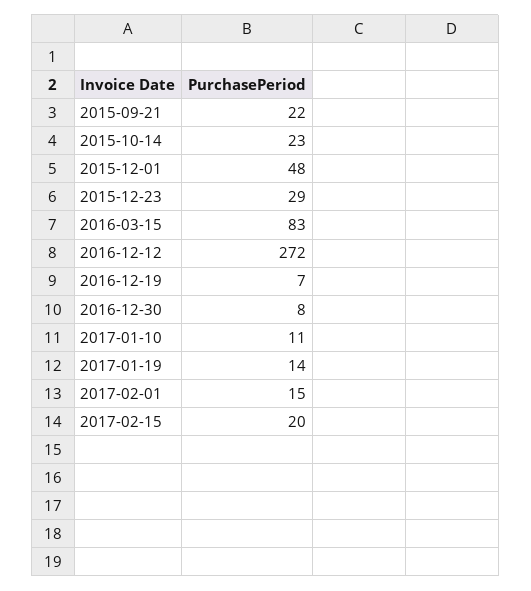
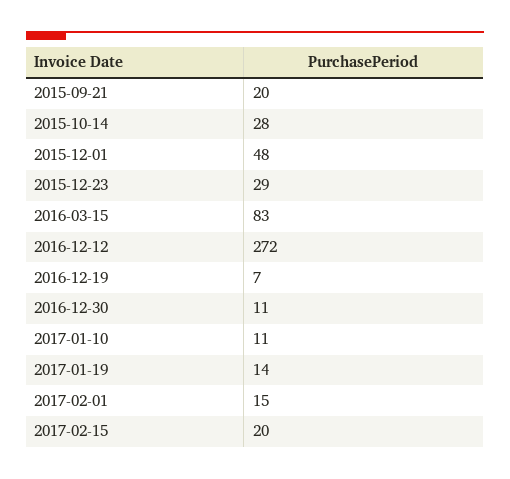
  {
-   "2015-09-21": 22,
+   "2015-09-21": 20,
-   "2015-10-14": 23,
+   "2015-10-14": 28,
    "2015-12-01": 48,
    "2015-12-23": 29,
    "2016-03-15": 83,
    "2016-12-12": 272,
    "2016-12-19": 7,
-   "2016-12-30": 8,
+   "2016-12-30": 11,
    "2017-01-10": 11,
    "2017-01-19": 14,
    "2017-02-01": 15,
    "2017-02-15": 20
  }

